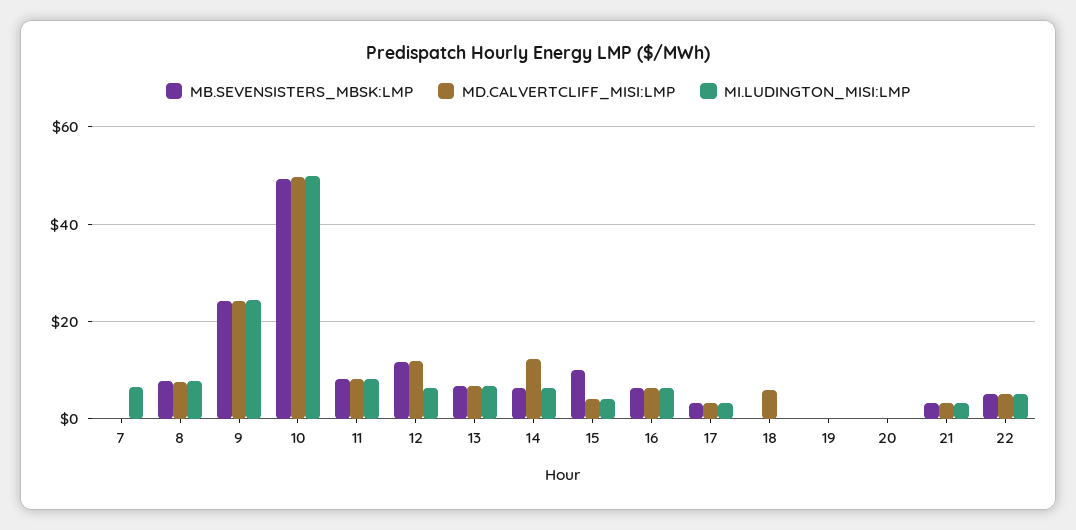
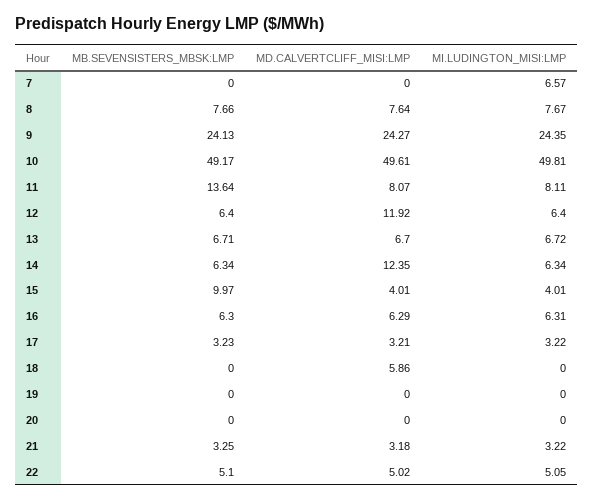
  {
    "MB.SEVENSISTERS_MBSK:LMP": {
      "7": 0,
      "8": 7.66,
      "9": 24.13,
      "10": 49.17,
-     "11": 8,
+     "11": 13.64,
-     "12": 12,
+     "12": 6.4,
      "13": 6.71,
      "14": 6.34,
      "15": 9.97,
      "16": 6.3,
      "17": 3.23,
      "18": 0,
      "19": 0,
      "20": 0,
      "21": 3.25,
      "22": 5.1
    },
    "MD.CALVERTCLIFF_MISI:LMP": {
      "7": 0,
      "8": 7.64,
      "9": 24.27,
      "10": 49.61,
      "11": 8.07,
      "12": 11.92,
      "13": 6.7,
      "14": 12.35,
      "15": 4.01,
      "16": 6.29,
      "17": 3.21,
      "18": 5.86,
      "19": 0,
      "20": 0,
      "21": 3.18,
      "22": 5.02
    },
    "MI.LUDINGTON_MISI:LMP": {
      "7": 6.57,
      "8": 7.67,
      "9": 24.35,
      "10": 49.81,
      "11": 8.11,
      "12": 6.4,
      "13": 6.72,
      "14": 6.34,
      "15": 4.01,
      "16": 6.31,
      "17": 3.22,
      "18": 0,
      "19": 0,
      "20": 0,
      "21": 3.22,
      "22": 5.05
    }
  }

